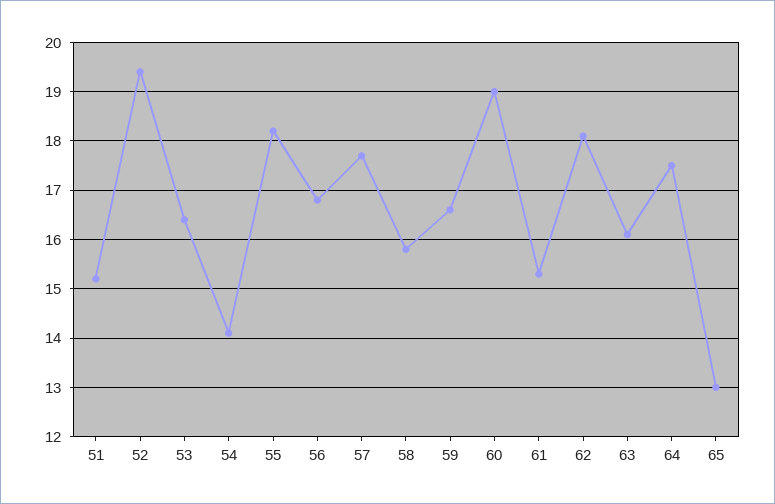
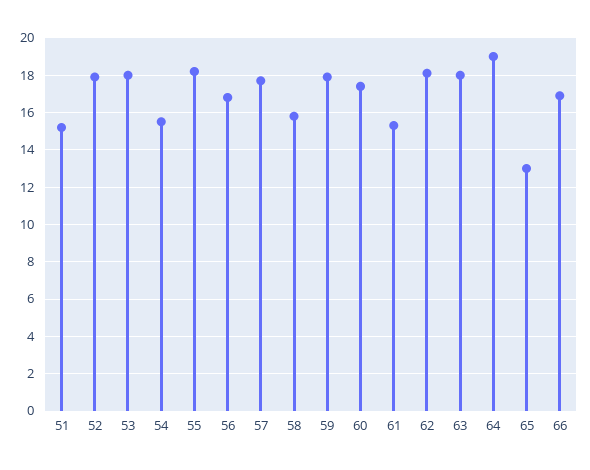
  {
    "51": 15,
-   "52": 19.5,
+   "52": 18,
-   "53": 16.5,
+   "53": 18,
-   "54": 14,
+   "54": 15.5,
    "55": 18,
    "56": 17,
    "57": 17.5,
    "58": 16,
-   "59": 16.5,
+   "59": 18,
-   "60": 19,
+   "60": 17.5,
    "61": 15.5,
    "62": 18,
-   "63": 16,
+   "63": 18,
-   "64": 17.5,
+   "64": 19,
-   "65": 13
+   "65": 13,
+   "66": 17
  }

